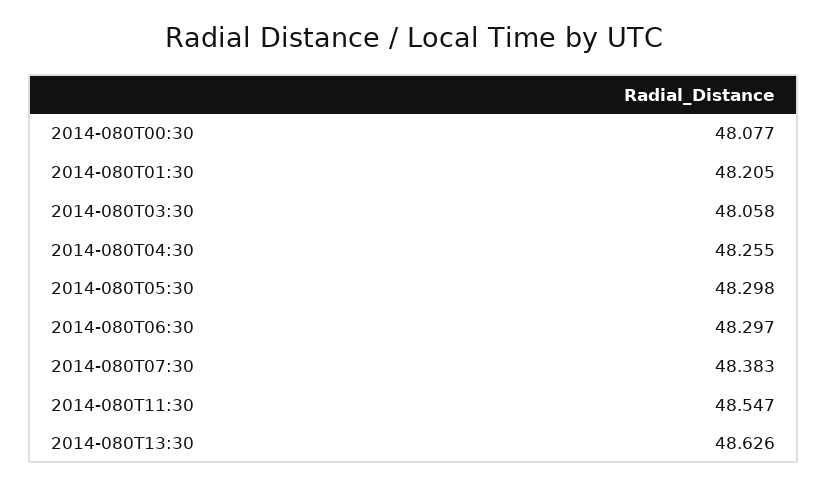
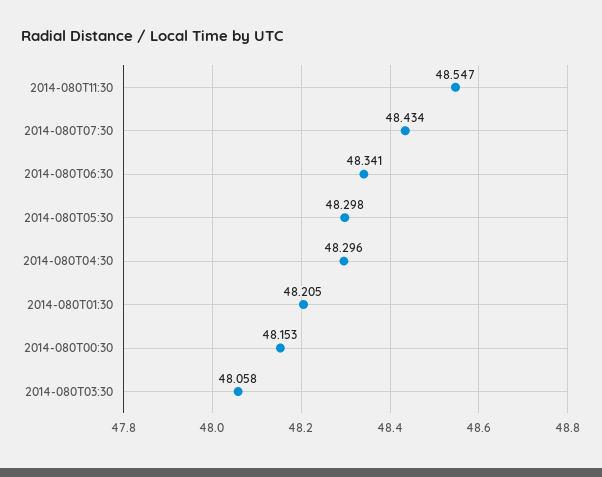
  {
-   "2014-080T00:30": 48.077,
+   "2014-080T00:30": 48.153,
    "2014-080T01:30": 48.205,
    "2014-080T03:30": 48.058,
-   "2014-080T04:30": 48.255,
+   "2014-080T04:30": 48.296,
    "2014-080T05:30": 48.298,
-   "2014-080T06:30": 48.297,
+   "2014-080T06:30": 48.341,
-   "2014-080T07:30": 48.383,
+   "2014-080T07:30": 48.434,
-   "2014-080T11:30": 48.547,
+   "2014-080T11:30": 48.547
-   "2014-080T13:30": 48.626
  }

